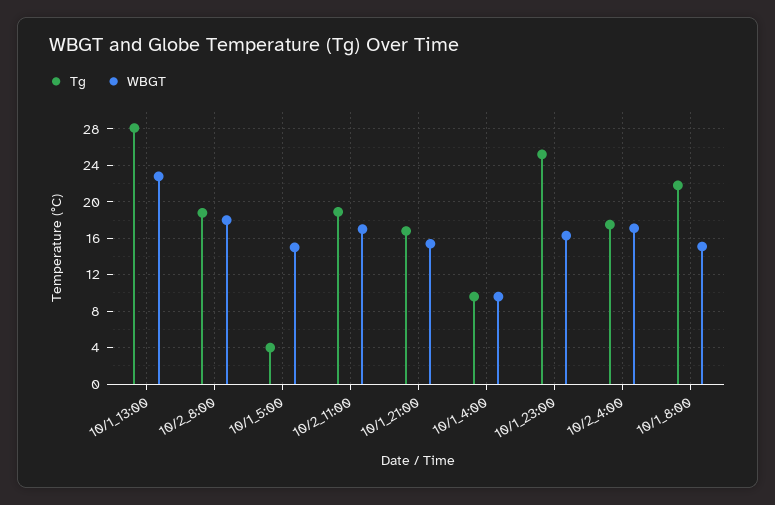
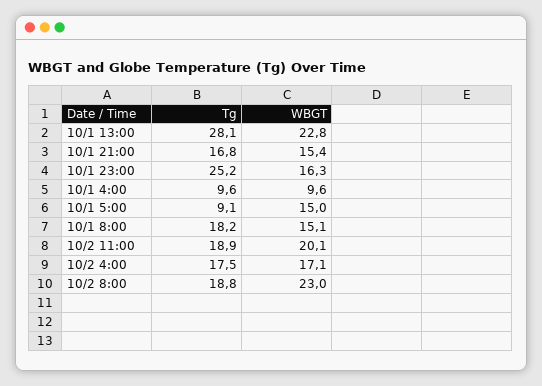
  {
    "Tg": {
      "10/1_13:00": 28.1,
      "10/2_8:00": 18.8,
-     "10/1_5:00": 4,
+     "10/1_5:00": 9.1,
      "10/2_11:00": 18.9,
      "10/1_21:00": 16.8,
      "10/1_4:00": 9.6,
      "10/1_23:00": 25.2,
      "10/2_4:00": 17.5,
-     "10/1_8:00": 22
+     "10/1_8:00": 18.2
    },
    "WBGT": {
      "10/1_13:00": 22.8,
-     "10/2_8:00": 18,
+     "10/2_8:00": 23,
      "10/1_5:00": 15,
-     "10/2_11:00": 17,
+     "10/2_11:00": 20.1,
      "10/1_21:00": 15.4,
      "10/1_4:00": 9.6,
      "10/1_23:00": 16.3,
      "10/2_4:00": 17.1,
      "10/1_8:00": 15.1
    }
  }

